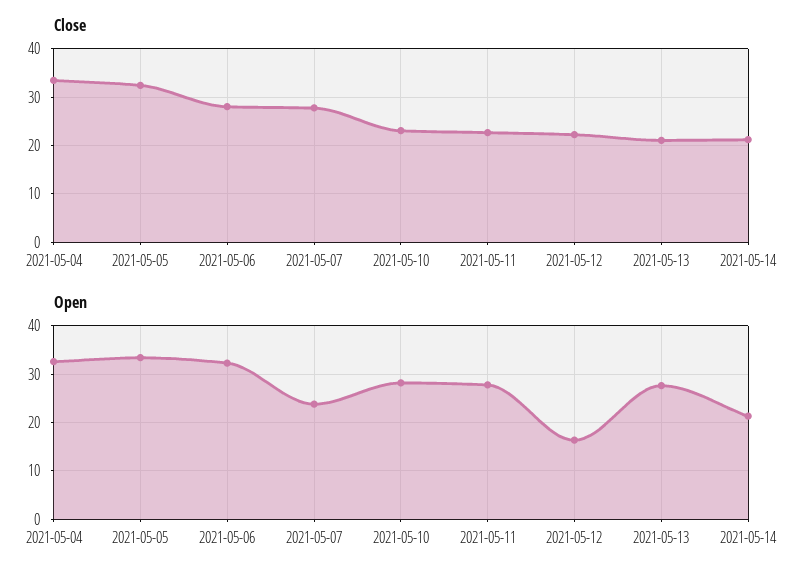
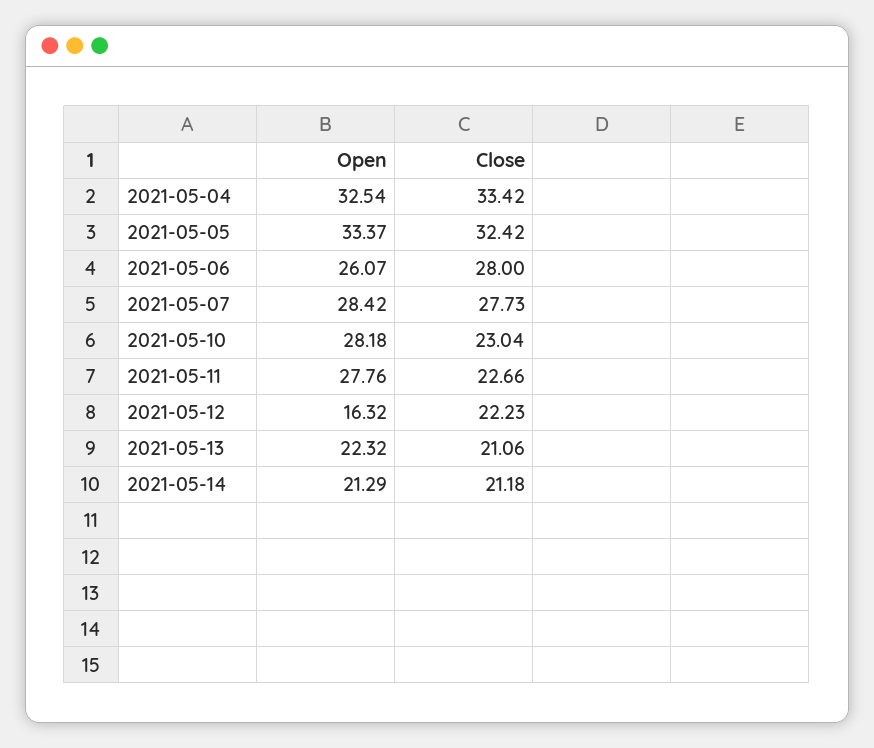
  {
    "Close": {
      "2021-05-04": 33.42,
      "2021-05-05": 32.42,
      "2021-05-06": 28,
      "2021-05-07": 27.73,
      "2021-05-10": 23.04,
      "2021-05-11": 22.66,
      "2021-05-12": 22.23,
      "2021-05-13": 21.06,
      "2021-05-14": 21.18
    },
    "Open": {
      "2021-05-04": 32.54,
      "2021-05-05": 33.37,
-     "2021-05-06": 32,
+     "2021-05-06": 26.07,
-     "2021-05-07": 24,
+     "2021-05-07": 28.42,
      "2021-05-10": 28.18,
      "2021-05-11": 27.76,
      "2021-05-12": 16.32,
-     "2021-05-13": 28,
+     "2021-05-13": 22.32,
      "2021-05-14": 21.29
    }
  }

